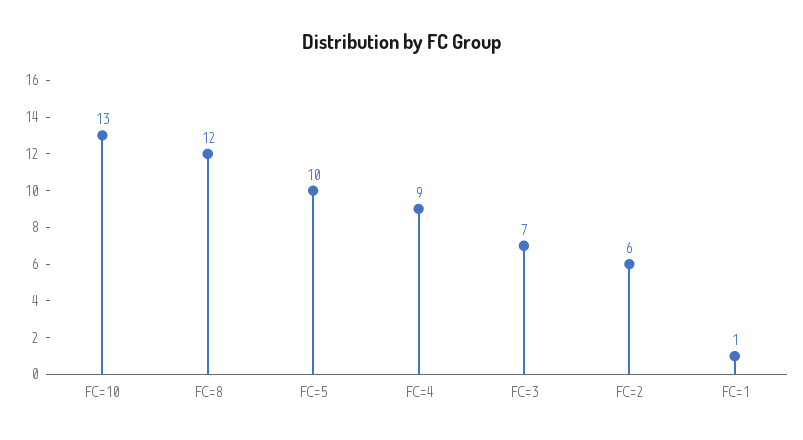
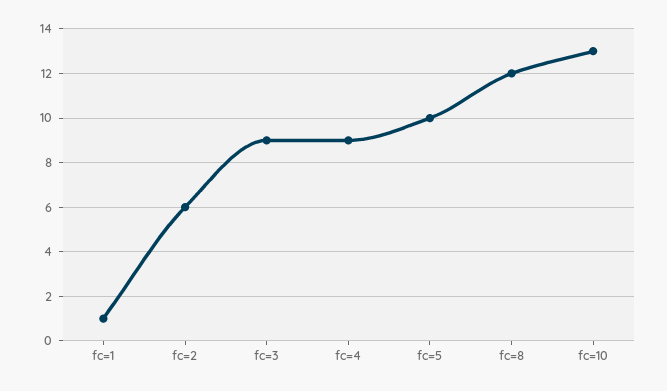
  {
    "FC=10": 13,
    "FC=8": 12,
    "FC=5": 10,
    "FC=4": 9,
-   "FC=3": 7,
+   "FC=3": 9,
    "FC=2": 6,
    "FC=1": 1
  }

